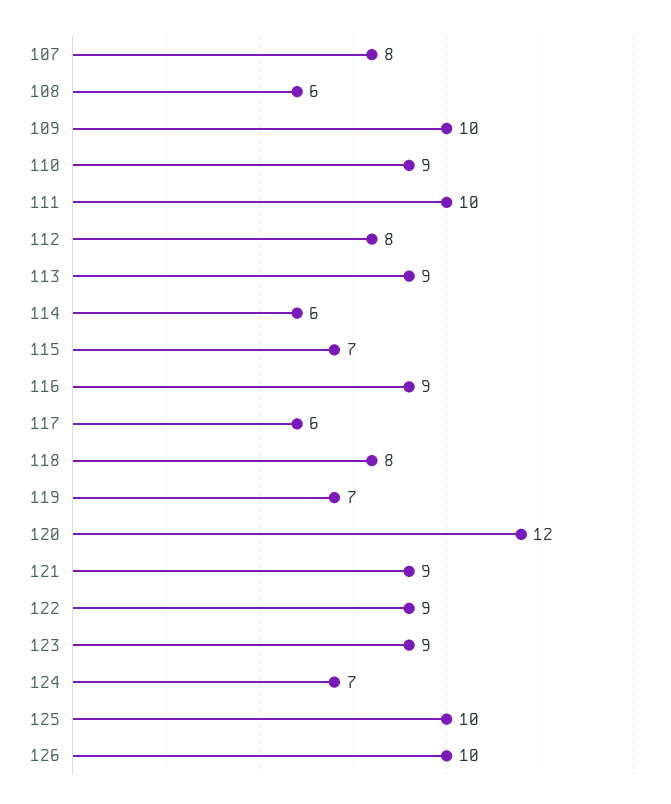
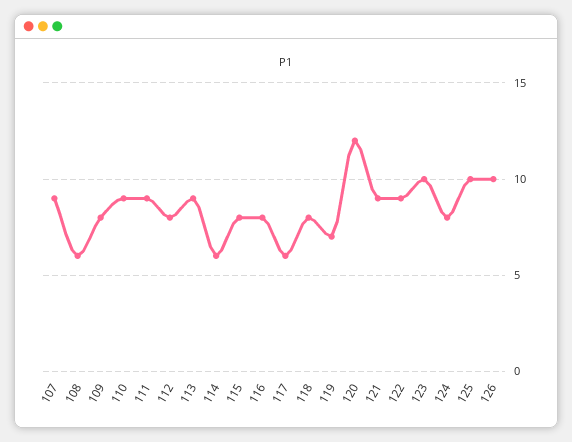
  {
-   "107": 8,
+   "107": 9,
    "108": 6,
-   "109": 10,
+   "109": 8,
    "110": 9,
-   "111": 10,
+   "111": 9,
    "112": 8,
    "113": 9,
    "114": 6,
-   "115": 7,
+   "115": 8,
-   "116": 9,
+   "116": 8,
    "117": 6,
    "118": 8,
    "119": 7,
    "120": 12,
    "121": 9,
    "122": 9,
-   "123": 9,
+   "123": 10,
-   "124": 7,
+   "124": 8,
    "125": 10,
    "126": 10
  }

